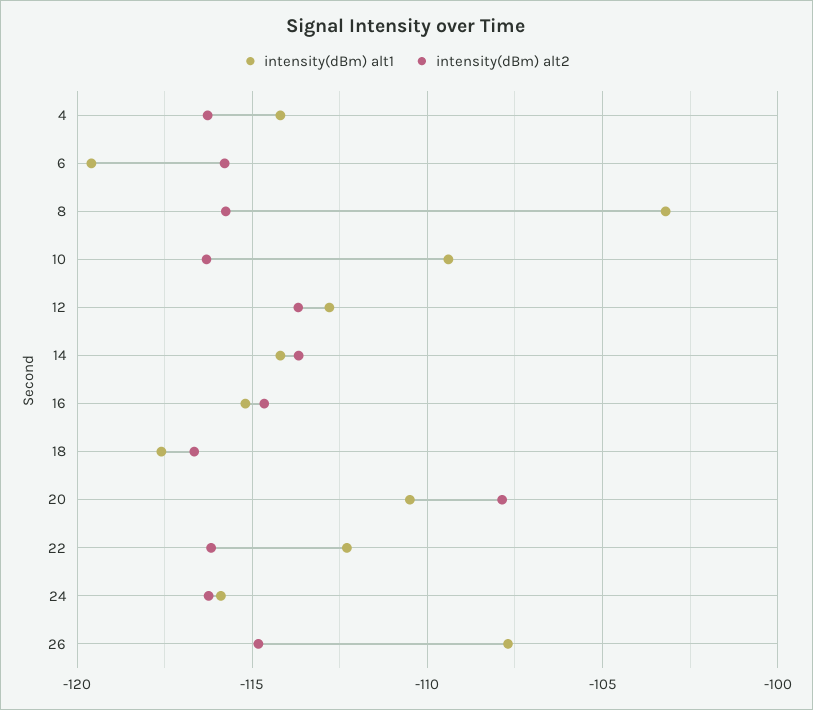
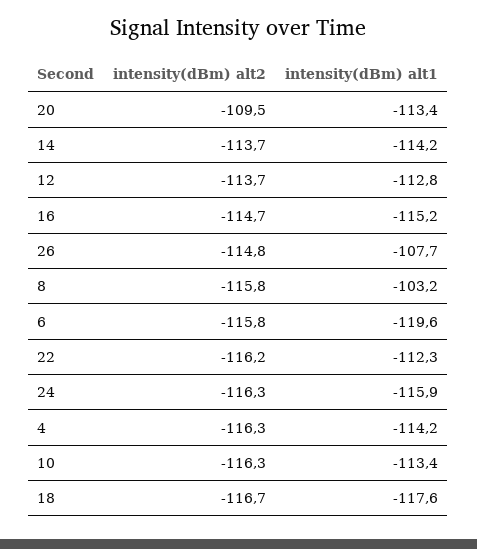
  {
    "intensity(dBm) alt1": {
      "4": -114.2,
      "6": -119.6,
      "8": -103.2,
-     "10": -109.5,
+     "10": -113.4,
      "12": -112.8,
      "14": -114.2,
      "16": -115.2,
      "18": -117.6,
-     "20": -110.5,
+     "20": -113.4,
      "22": -112.3,
      "24": -115.9,
      "26": -107.7
    },
    "intensity(dBm) alt2": {
      "4": -116.3,
      "6": -115.8,
      "8": -115.8,
      "10": -116.3,
      "12": -113.7,
      "14": -113.7,
      "16": -114.7,
      "18": -116.7,
-     "20": -108,
+     "20": -109.5,
      "22": -116.2,
      "24": -116.3,
      "26": -114.8
    }
  }

